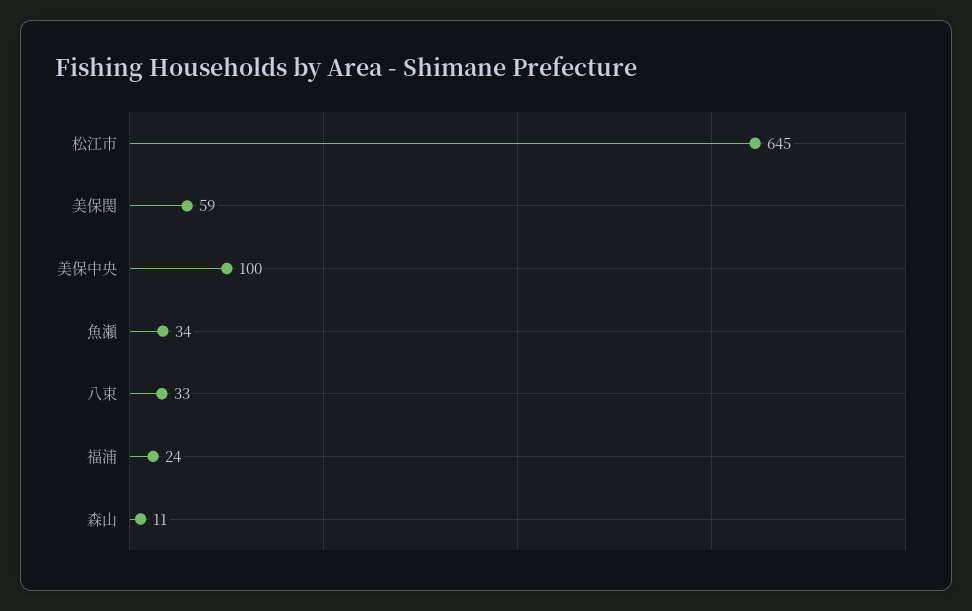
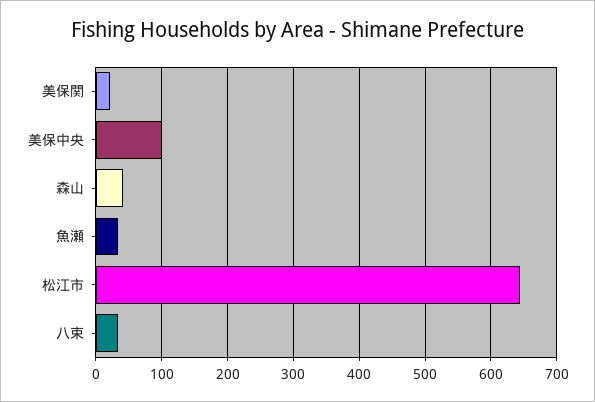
  {
    "松江市": 645,
-   "美保関": 59,
+   "美保関": 20,
    "美保中央": 100,
    "魚瀬": 34,
    "八束": 33,
-   "福浦": 24,
-   "森山": 11
+   "森山": 40
  }

